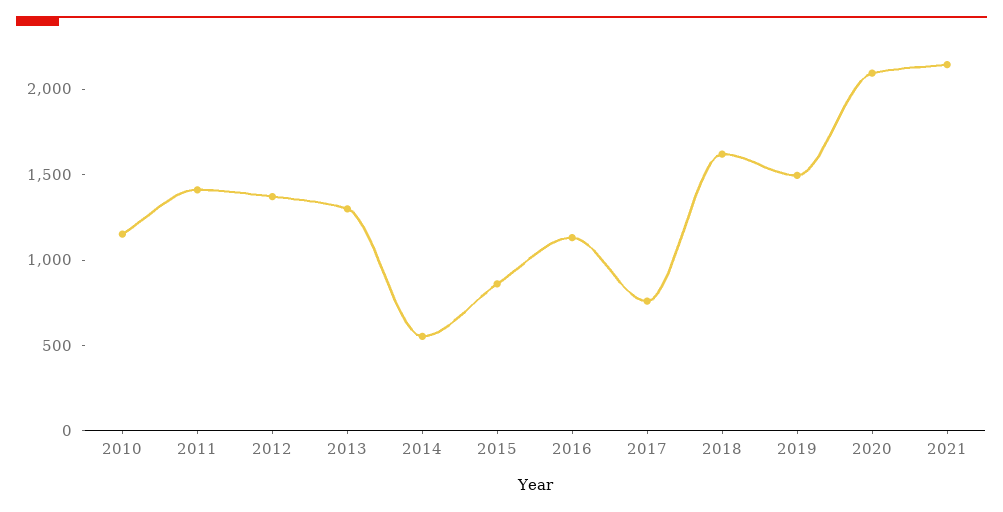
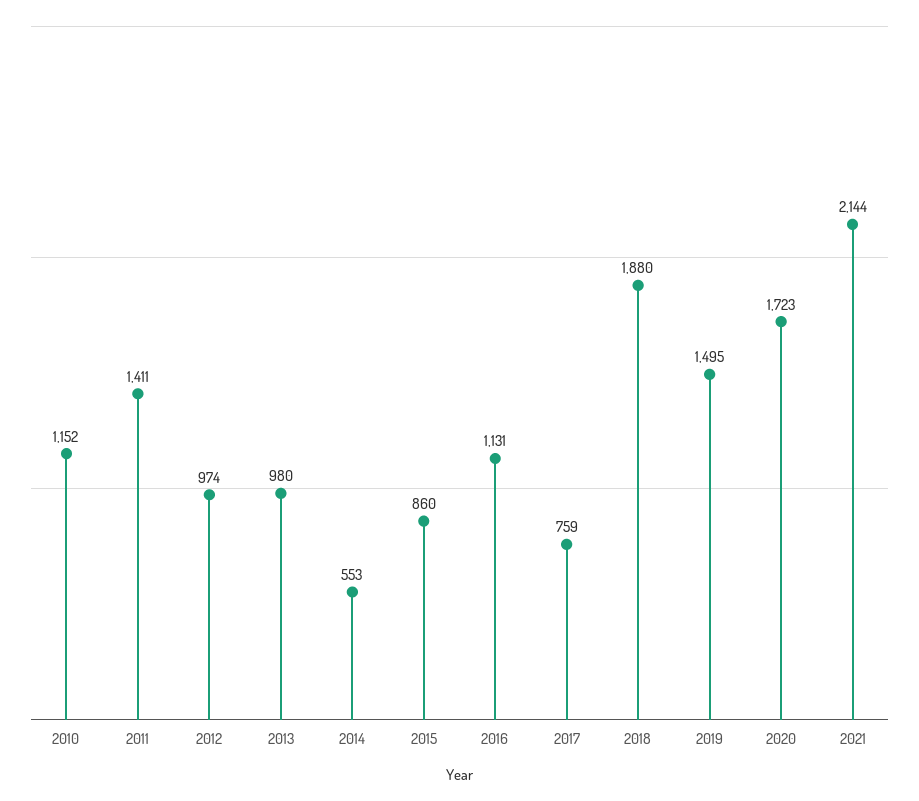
  {
    "2010": 1152,
    "2011": 1411,
-   "2012": 1400,
+   "2012": 974,
-   "2013": 1300,
+   "2013": 980,
    "2014": 553,
    "2015": 860,
    "2016": 1131,
    "2017": 759,
-   "2018": 1600,
+   "2018": 1880,
    "2019": 1495,
-   "2020": 2100,
+   "2020": 1723,
    "2021": 2144
  }

